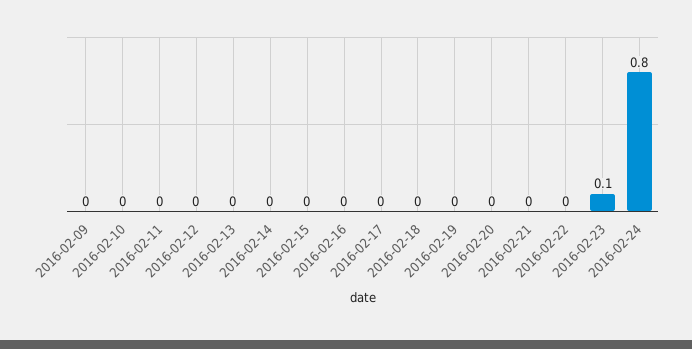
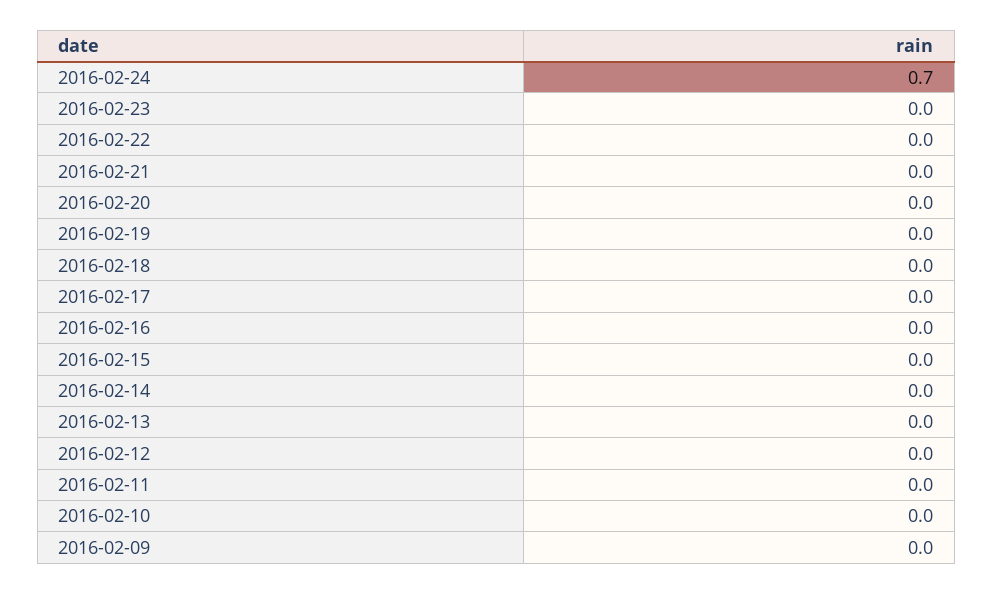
  {
    "2016-02-09": 0,
    "2016-02-10": 0,
    "2016-02-11": 0,
    "2016-02-12": 0,
    "2016-02-13": 0,
    "2016-02-14": 0,
    "2016-02-15": 0,
    "2016-02-16": 0,
    "2016-02-17": 0,
    "2016-02-18": 0,
    "2016-02-19": 0,
    "2016-02-20": 0,
    "2016-02-21": 0,
    "2016-02-22": 0,
-   "2016-02-23": 0.1,
+   "2016-02-23": 0,
-   "2016-02-24": 0.8
+   "2016-02-24": 0.7
  }

